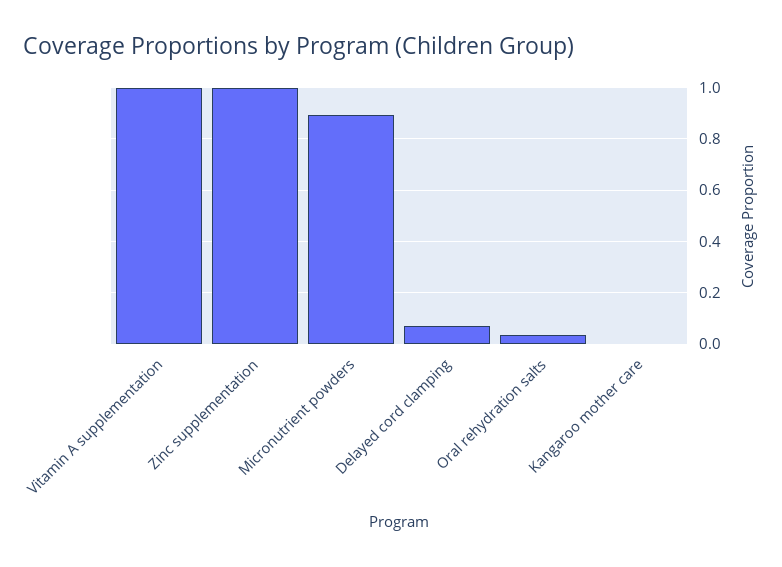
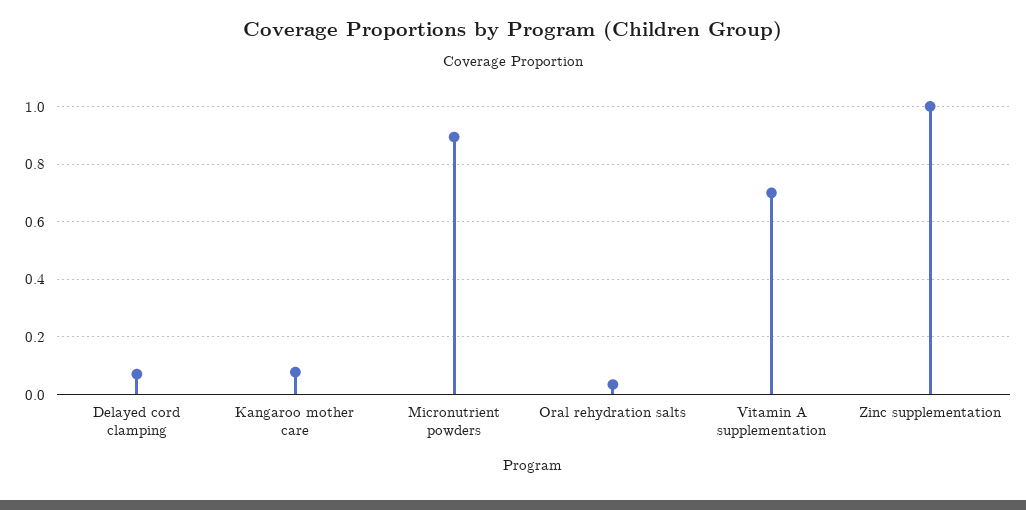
  {
-   "Vitamin A supplementation": 1,
+   "Vitamin A supplementation": 0.7,
    "Zinc supplementation": 1,
    "Micronutrient powders": 0.9,
    "Delayed cord clamping": 0.075,
    "Oral rehydration salts": 0.025,
-   "Kangaroo mother care": 0
+   "Kangaroo mother care": 0.075
  }

